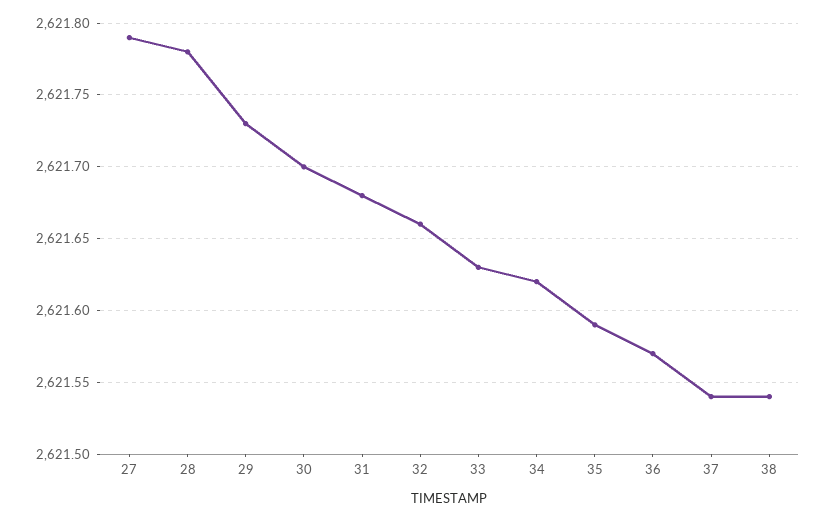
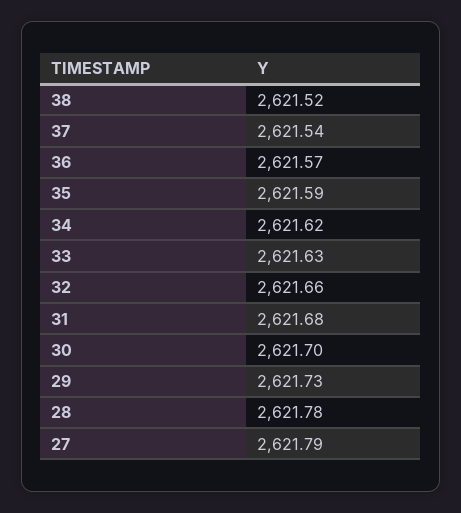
  {
    "27": 2621.79,
    "28": 2621.78,
    "29": 2621.73,
    "30": 2621.7,
    "31": 2621.68,
    "32": 2621.66,
    "33": 2621.63,
    "34": 2621.62,
    "35": 2621.59,
    "36": 2621.57,
    "37": 2621.54,
-   "38": 2621.54
+   "38": 2621.52
  }

